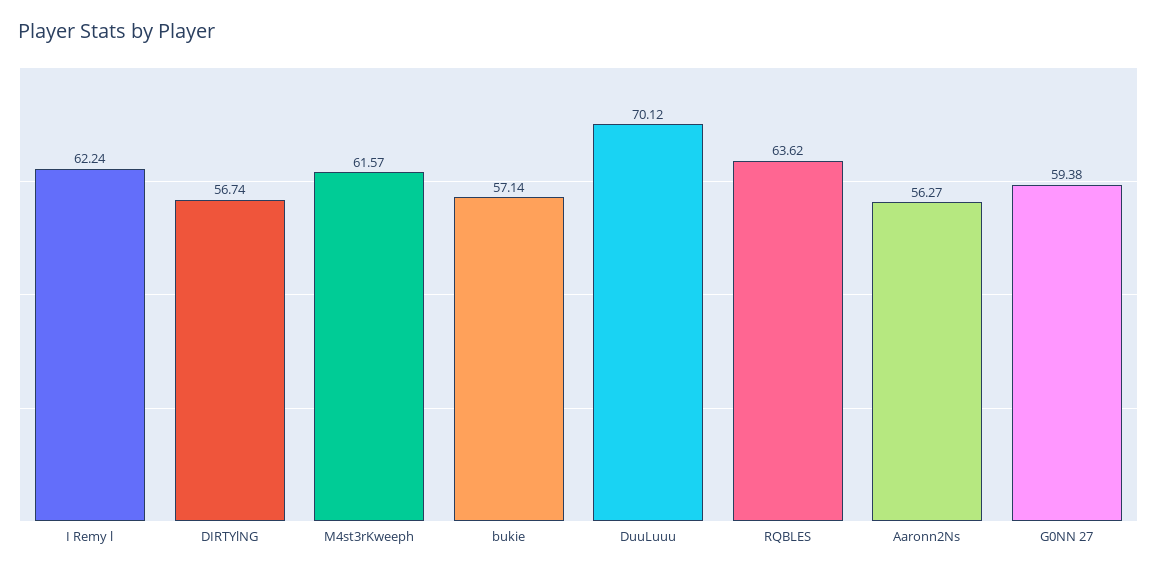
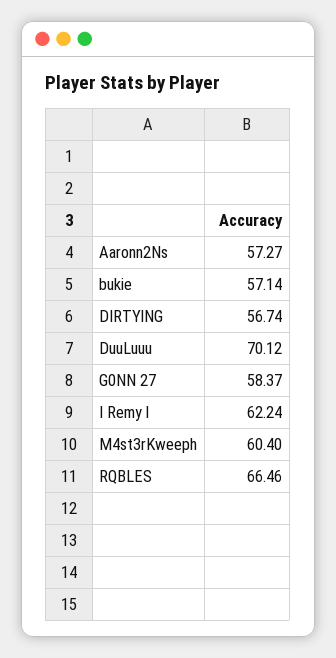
  {
    "I Remy l": 62.24,
    "DIRTYlNG": 56.74,
-   "M4st3rKweeph": 61.57,
+   "M4st3rKweeph": 60.4,
    "bukie": 57.14,
    "DuuLuuu": 70.12,
-   "RQBLES": 63.62,
+   "RQBLES": 66.46,
-   "Aaronn2Ns": 56.27,
+   "Aaronn2Ns": 57.27,
-   "G0NN 27": 59.38
+   "G0NN 27": 58.37
  }

